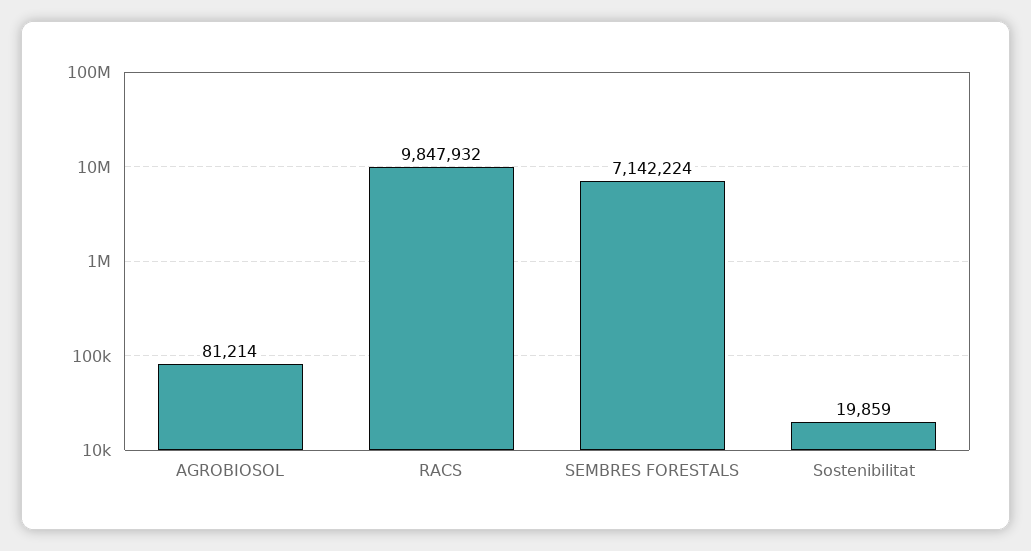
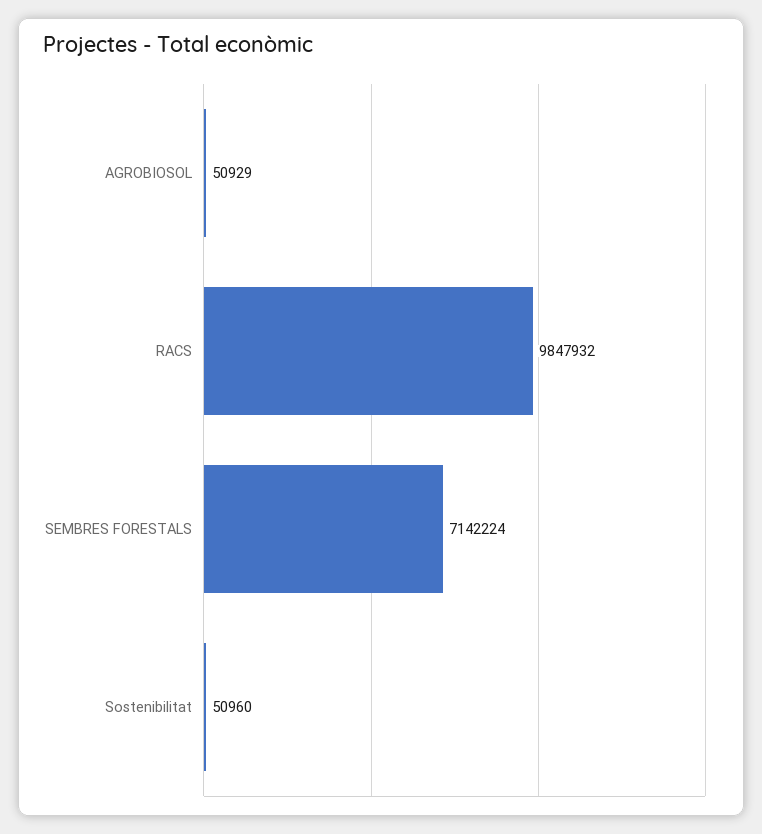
  {
-   "AGROBIOSOL": 81214,
+   "AGROBIOSOL": 50929,
    "RACS": 9847932,
    "SEMBRES FORESTALS": 7142224,
-   "Sostenibilitat": 19859
+   "Sostenibilitat": 50960
  }

